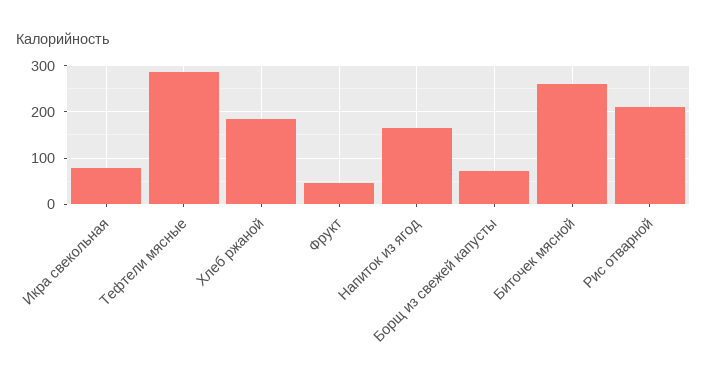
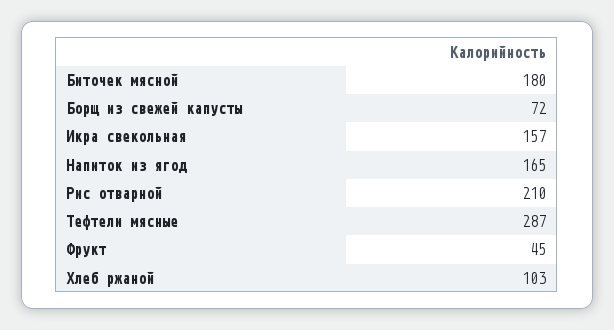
  {
-   "Икра свекольная": 80,
+   "Икра свекольная": 157,
    "Тефтели мясные": 287,
-   "Хлеб ржаной": 180,
+   "Хлеб ржаной": 103,
    "Фрукт": 45,
    "Напиток из ягод": 165,
    "Борщ из свежей капусты": 72,
-   "Биточек мясной": 260,
+   "Биточек мясной": 180,
    "Рис отварной": 210
  }

